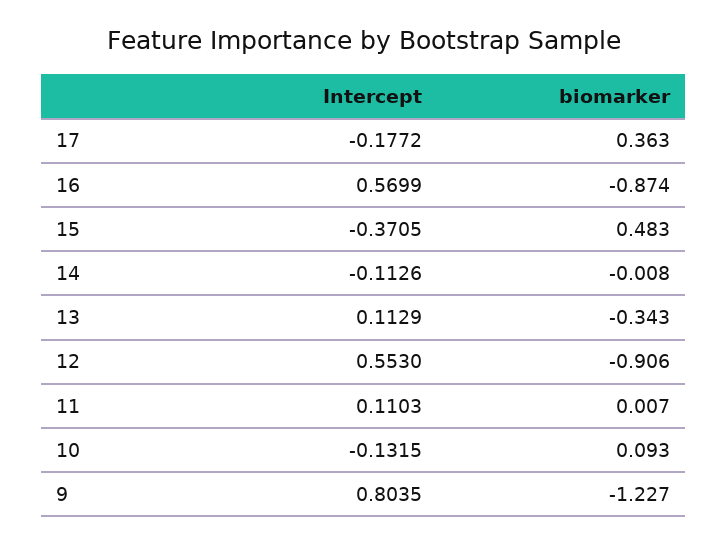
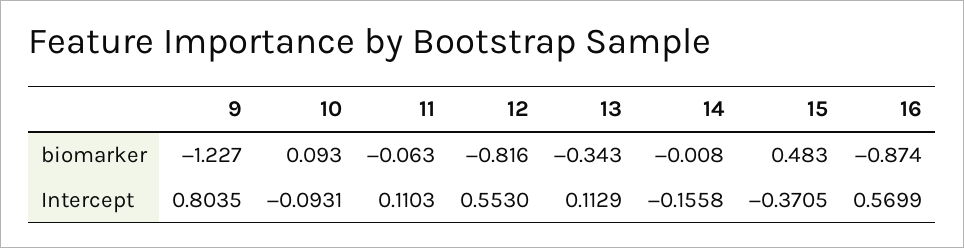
  {
    "Intercept": {
-     "17": -0.1772,
      "16": 0.5699,
      "15": -0.3705,
-     "14": -0.1126,
+     "14": -0.1558,
      "13": 0.1129,
      "12": 0.553,
      "11": 0.1103,
-     "10": -0.1315,
+     "10": -0.0931,
      "9": 0.8035
    },
    "biomarker": {
-     "17": 0.363,
      "16": -0.874,
      "15": 0.483,
      "14": -0.008,
      "13": -0.343,
-     "12": -0.906,
+     "12": -0.816,
-     "11": 0.007,
+     "11": -0.063,
      "10": 0.093,
      "9": -1.227
    }
  }

